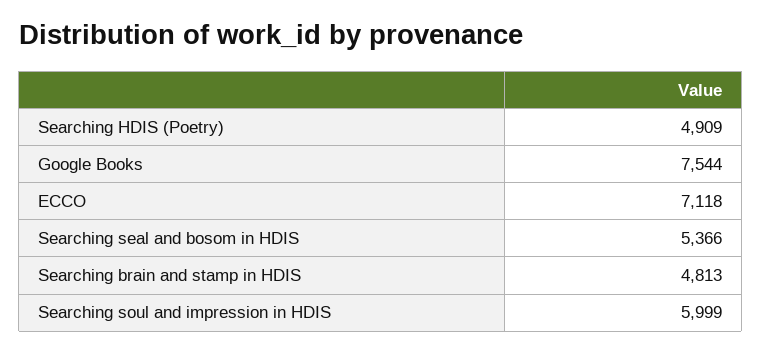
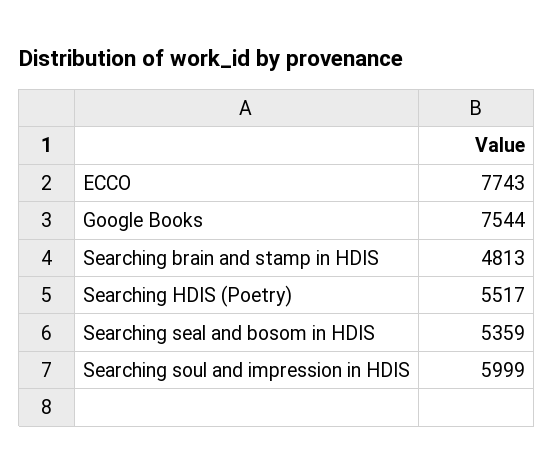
  {
-   "Searching HDIS (Poetry)": 4909,
+   "Searching HDIS (Poetry)": 5517,
    "Google Books": 7544,
-   "ECCO": 7118,
+   "ECCO": 7743,
-   "Searching seal and bosom in HDIS": 5366,
+   "Searching seal and bosom in HDIS": 5359,
    "Searching brain and stamp in HDIS": 4813,
    "Searching soul and impression in HDIS": 5999
  }

